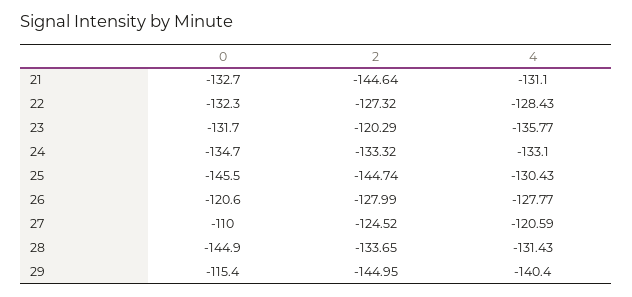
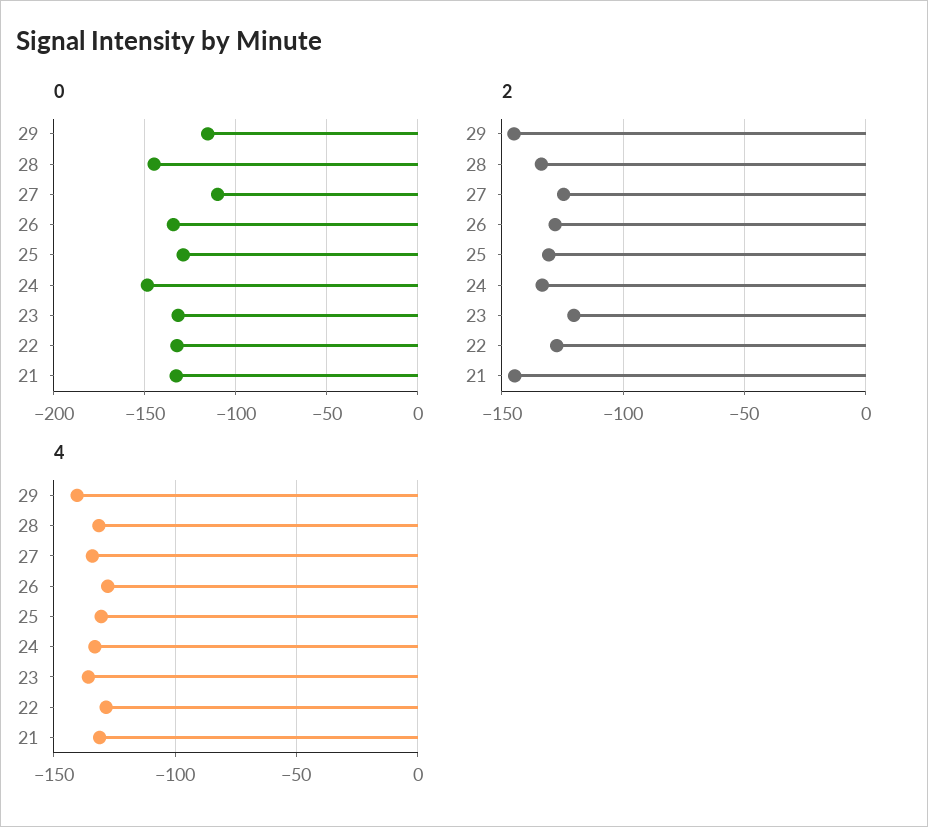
  {
    "0": {
      "21": -132.7,
      "22": -132.3,
      "23": -131.7,
-     "24": -134.7,
+     "24": -150,
-     "25": -145.5,
+     "25": -130,
-     "26": -120.6,
+     "26": -135,
      "27": -110,
      "28": -144.9,
      "29": -115.4
    },
    "2": {
      "21": -144.64,
      "22": -127.32,
      "23": -120.29,
      "24": -133.32,
-     "25": -144.74,
+     "25": -130,
      "26": -127.99,
      "27": -124.52,
      "28": -133.65,
      "29": -144.95
    },
    "4": {
      "21": -131.1,
      "22": -128.43,
      "23": -135.77,
      "24": -133.1,
      "25": -130.43,
      "26": -127.77,
-     "27": -120.59,
+     "27": -135,
      "28": -131.43,
      "29": -140.4
    }
  }

